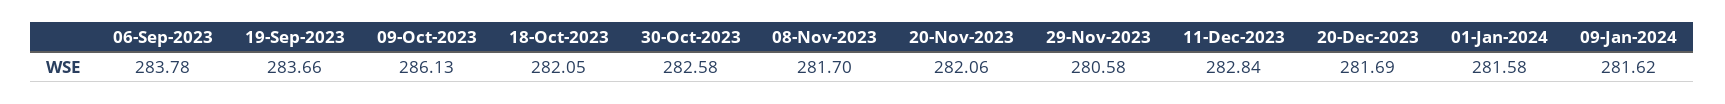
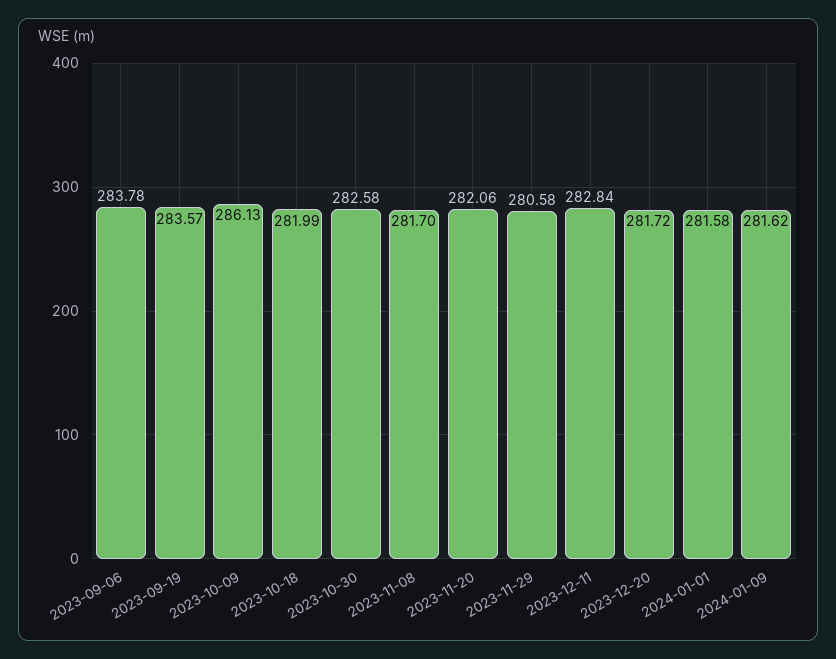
  {
    "06-Sep-2023": 283.78,
-   "19-Sep-2023": 283.66,
+   "19-Sep-2023": 283.57,
    "09-Oct-2023": 286.13,
-   "18-Oct-2023": 282.05,
+   "18-Oct-2023": 281.99,
    "30-Oct-2023": 282.58,
    "08-Nov-2023": 281.7,
    "20-Nov-2023": 282.06,
    "29-Nov-2023": 280.58,
    "11-Dec-2023": 282.84,
-   "20-Dec-2023": 281.69,
+   "20-Dec-2023": 281.72,
    "01-Jan-2024": 281.58,
    "09-Jan-2024": 281.62
  }

